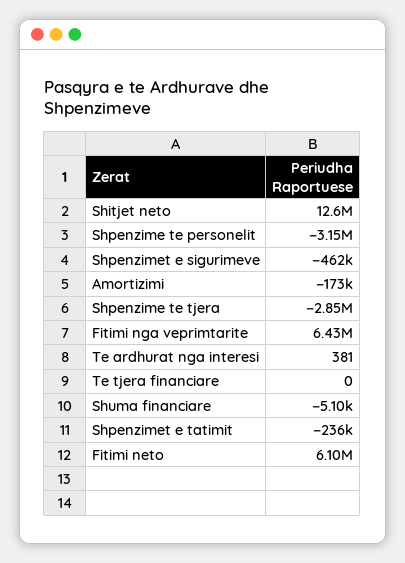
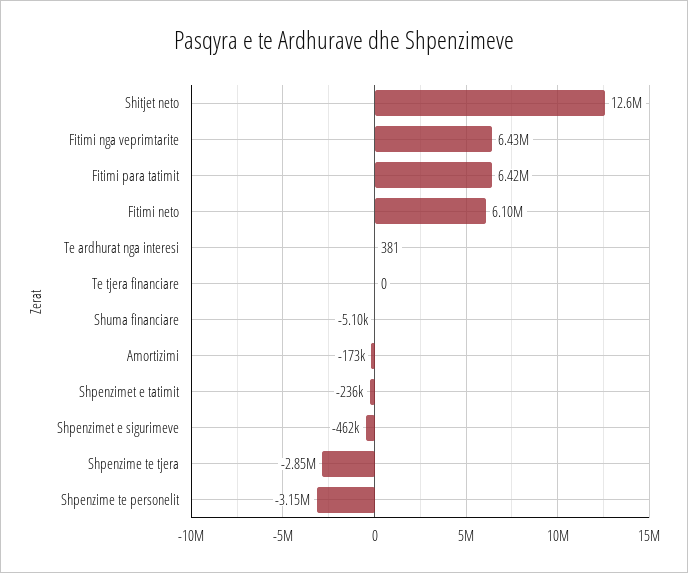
  {
    "Shitjet neto": 12600000,
    "Shpenzime te personelit": -3150000,
    "Shpenzimet e sigurimeve": -462000,
    "Amortizimi": -173000,
    "Shpenzime te tjera": -2850000,
    "Fitimi nga veprimtarite": 6430000,
    "Te ardhurat nga interesi": 381,
    "Te tjera financiare": 0,
    "Shuma financiare": -5100,
    "Shpenzimet e tatimit": -236000,
-   "Fitimi neto": 6100000
+   "Fitimi neto": 6100000,
+   "Fitimi para tatimit": 6420000
  }

